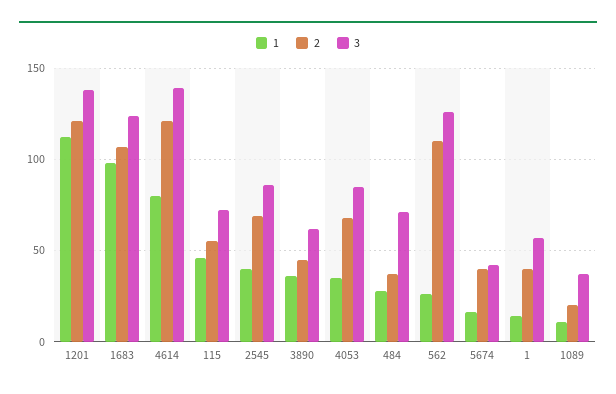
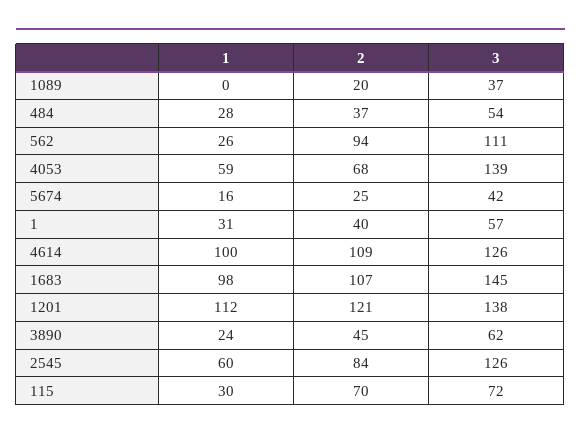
  {
    "1": {
      "1201": 112,
      "1683": 98,
-     "4614": 80,
+     "4614": 100,
-     "115": 45,
+     "115": 30,
-     "2545": 40,
+     "2545": 60,
-     "3890": 35,
+     "3890": 24,
-     "4053": 35,
+     "4053": 59,
      "484": 28,
      "562": 26,
      "5674": 16,
-     "1": 15,
+     "1": 31,
-     "1089": 10
+     "1089": 0
    },
    "2": {
      "1201": 121,
      "1683": 107,
-     "4614": 120,
+     "4614": 109,
-     "115": 55,
+     "115": 70,
-     "2545": 70,
+     "2545": 84,
      "3890": 45,
      "4053": 68,
      "484": 37,
-     "562": 110,
+     "562": 94,
-     "5674": 40,
+     "5674": 25,
      "1": 40,
      "1089": 20
    },
    "3": {
      "1201": 138,
-     "1683": 125,
+     "1683": 145,
-     "4614": 140,
+     "4614": 126,
      "115": 72,
-     "2545": 85,
+     "2545": 126,
      "3890": 62,
-     "4053": 85,
+     "4053": 139,
-     "484": 70,
+     "484": 54,
-     "562": 125,
+     "562": 111,
      "5674": 42,
      "1": 57,
      "1089": 37
    }
  }

